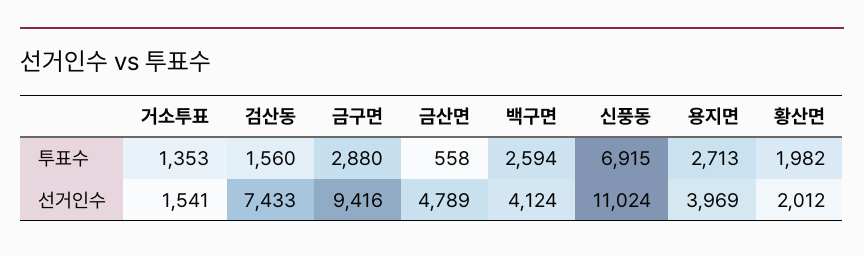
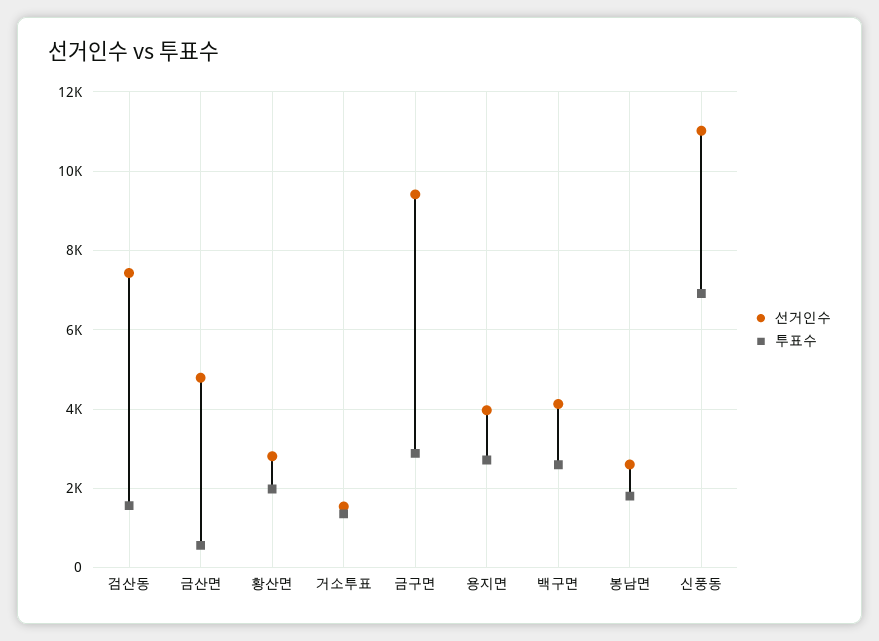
  {
    "투표수": {
      "거소투표": 1353,
      "검산동": 1560,
      "금구면": 2880,
      "금산면": 558,
      "백구면": 2594,
      "신풍동": 6915,
      "용지면": 2713,
-     "황산면": 1982
+     "황산면": 1982,
+     "봉남면": 1800
    },
    "선거인수": {
      "거소투표": 1541,
      "검산동": 7433,
      "금구면": 9416,
      "금산면": 4789,
      "백구면": 4124,
      "신풍동": 11024,
      "용지면": 3969,
-     "황산면": 2012
+     "황산면": 2800,
+     "봉남면": 2600
    }
  }

